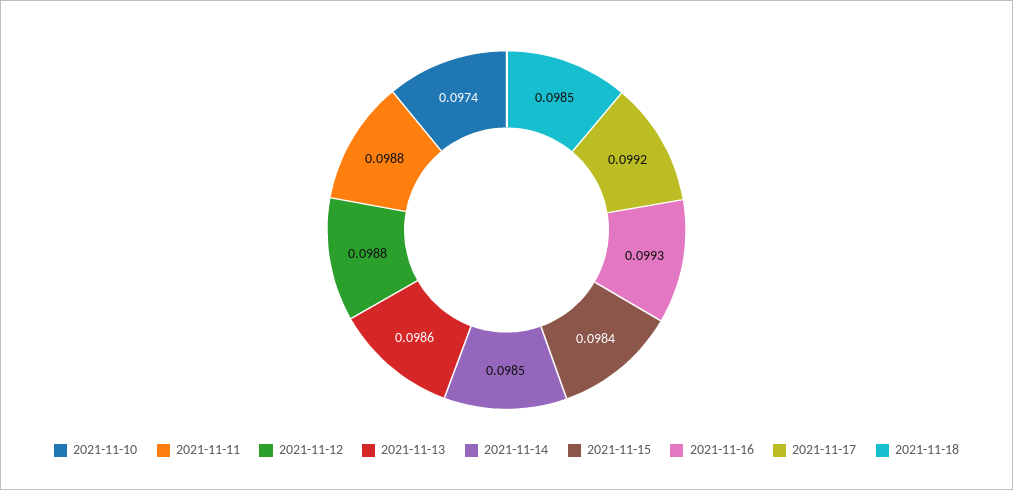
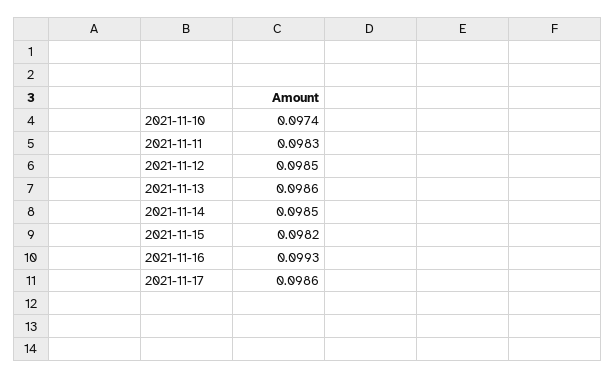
  {
    "2021-11-10": 0.0974,
-   "2021-11-11": 0.0988,
+   "2021-11-11": 0.0983,
-   "2021-11-12": 0.0988,
+   "2021-11-12": 0.0985,
    "2021-11-13": 0.0986,
    "2021-11-14": 0.0985,
-   "2021-11-15": 0.0984,
+   "2021-11-15": 0.0982,
    "2021-11-16": 0.0993,
-   "2021-11-17": 0.0992,
+   "2021-11-17": 0.0986
-   "2021-11-18": 0.0985
  }

